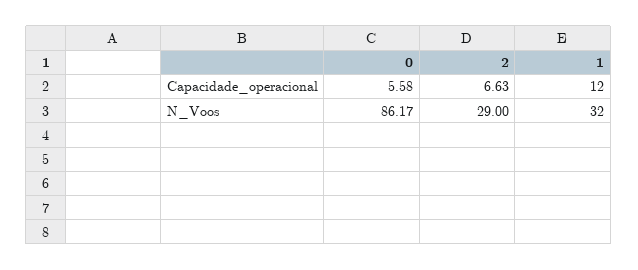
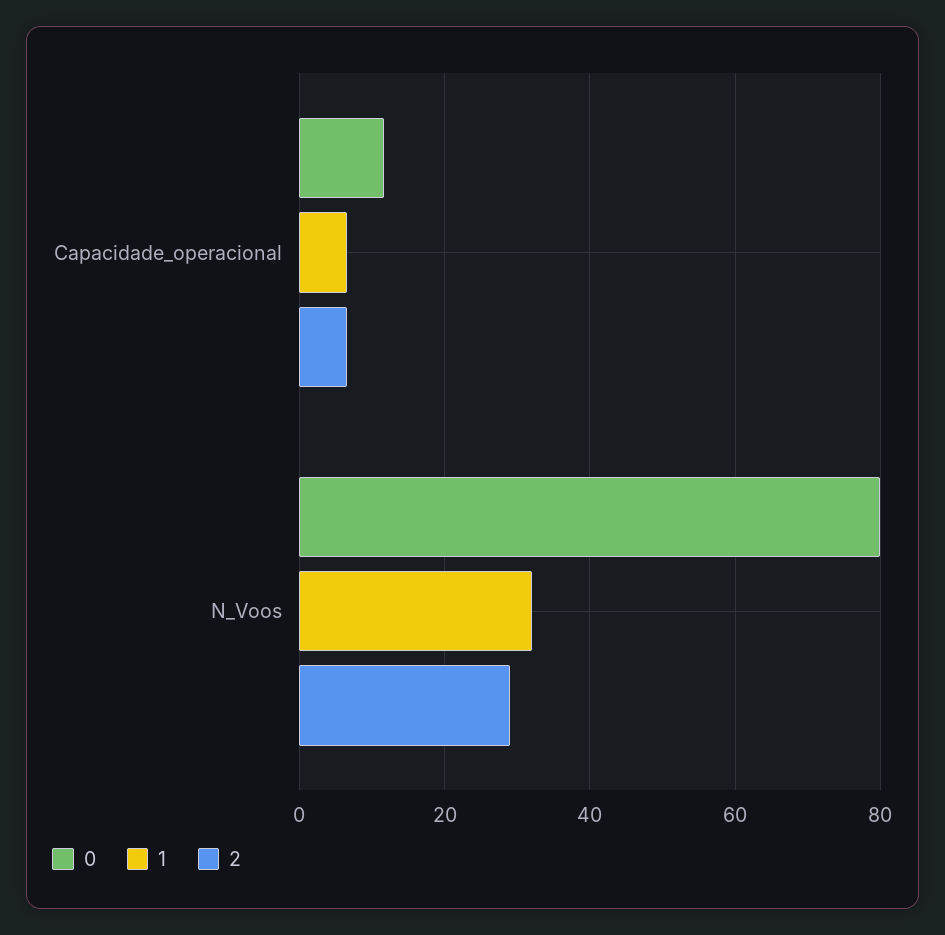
  {
    "0": {
-     "Capacidade_operacional": 5.58,
+     "Capacidade_operacional": 12,
-     "N_Voos": 86.17
+     "N_Voos": 80
    },
    "2": {
      "Capacidade_operacional": 6.63,
      "N_Voos": 29
    },
    "1": {
-     "Capacidade_operacional": 12,
+     "Capacidade_operacional": 6,
      "N_Voos": 32
    }
  }

